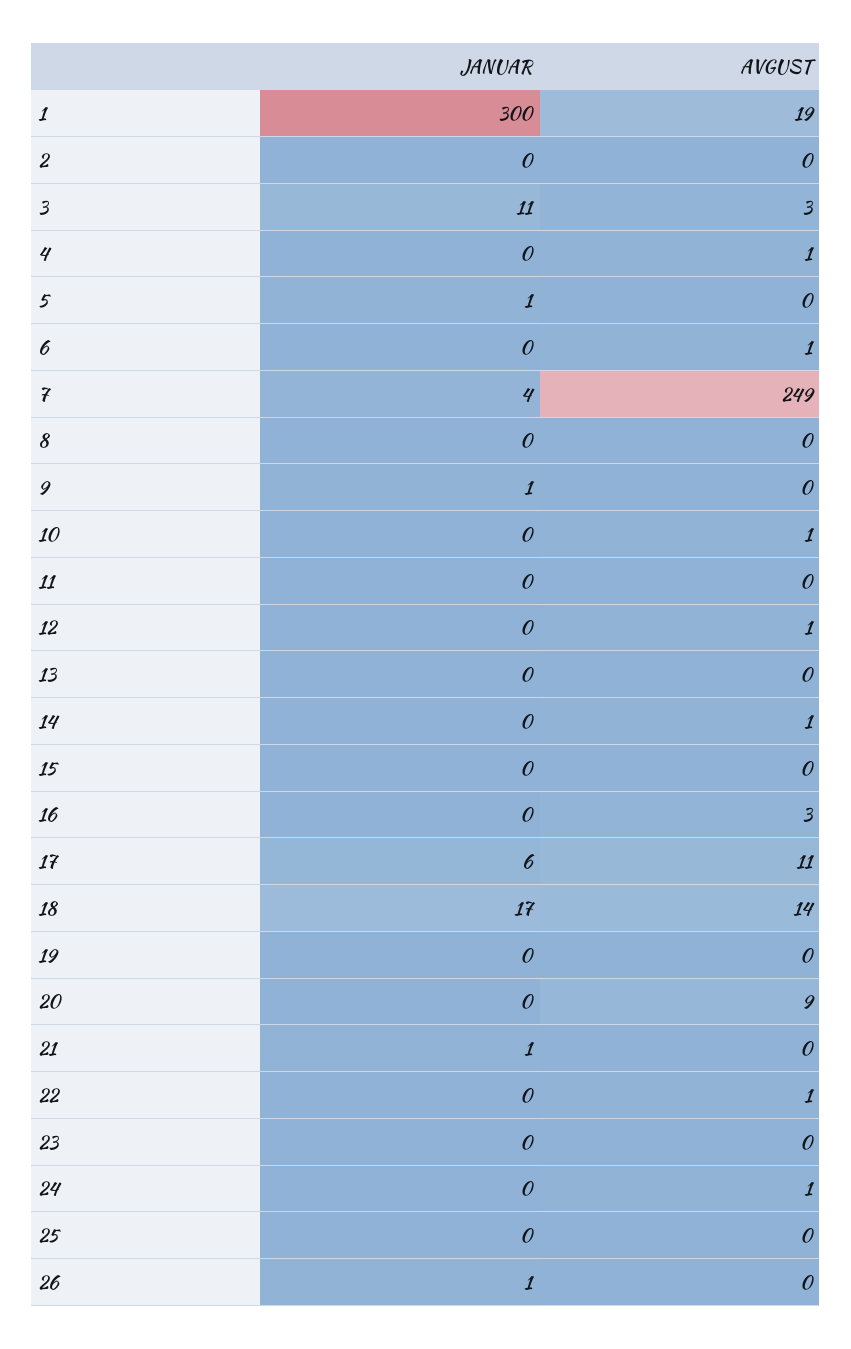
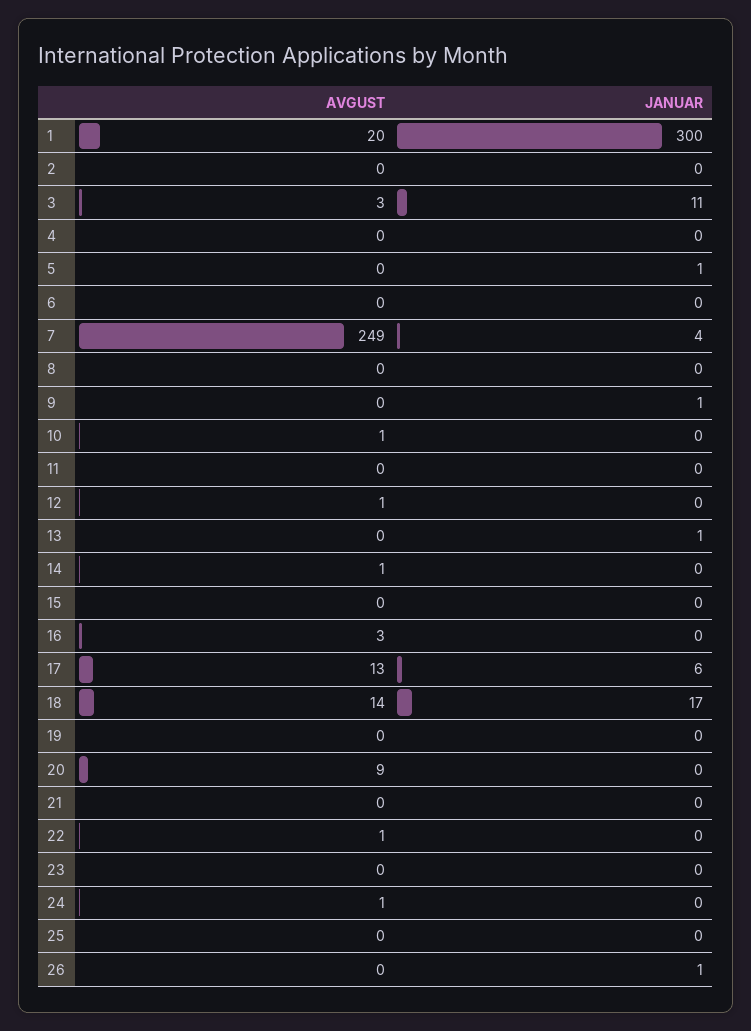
  {
    "JANUAR": {
      "1": 300,
      "2": 0,
      "3": 11,
      "4": 0,
      "5": 1,
      "6": 0,
      "7": 4,
      "8": 0,
      "9": 1,
      "10": 0,
      "11": 0,
      "12": 0,
-     "13": 0,
+     "13": 1,
      "14": 0,
      "15": 0,
      "16": 0,
      "17": 6,
      "18": 17,
      "19": 0,
      "20": 0,
-     "21": 1,
+     "21": 0,
      "22": 0,
      "23": 0,
      "24": 0,
      "25": 0,
      "26": 1
    },
    "AVGUST": {
-     "1": 19,
+     "1": 20,
      "2": 0,
      "3": 3,
-     "4": 1,
+     "4": 0,
      "5": 0,
-     "6": 1,
+     "6": 0,
      "7": 249,
      "8": 0,
      "9": 0,
      "10": 1,
      "11": 0,
      "12": 1,
      "13": 0,
      "14": 1,
      "15": 0,
      "16": 3,
-     "17": 11,
+     "17": 13,
      "18": 14,
      "19": 0,
      "20": 9,
      "21": 0,
      "22": 1,
      "23": 0,
      "24": 1,
      "25": 0,
      "26": 0
    }
  }

